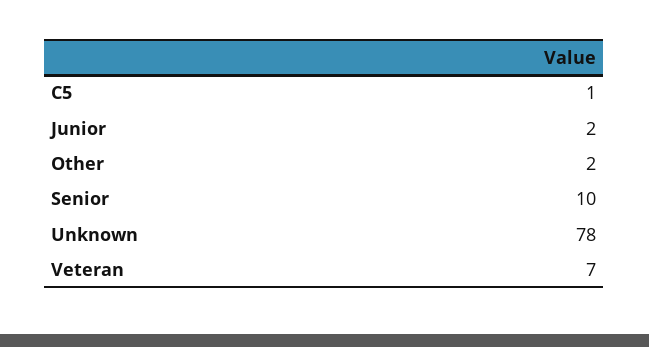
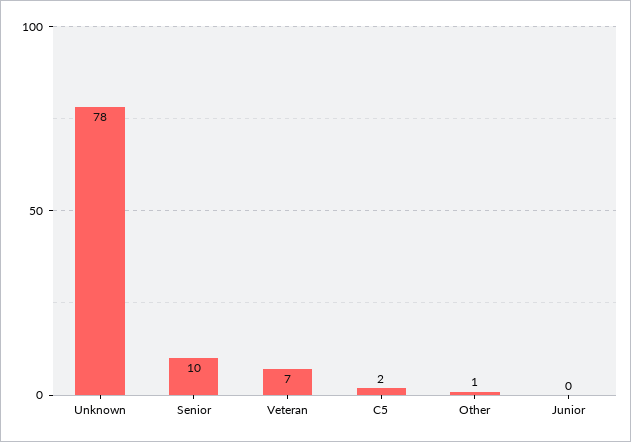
  {
-   "C5": 1,
+   "C5": 2,
-   "Junior": 2,
+   "Junior": 0,
-   "Other": 2,
+   "Other": 1,
    "Senior": 10,
    "Unknown": 78,
    "Veteran": 7
  }

